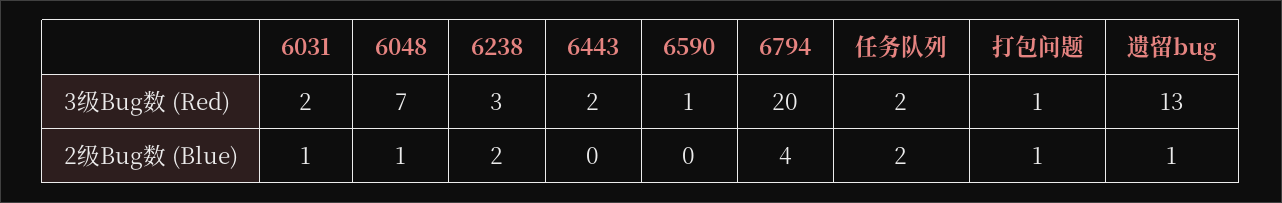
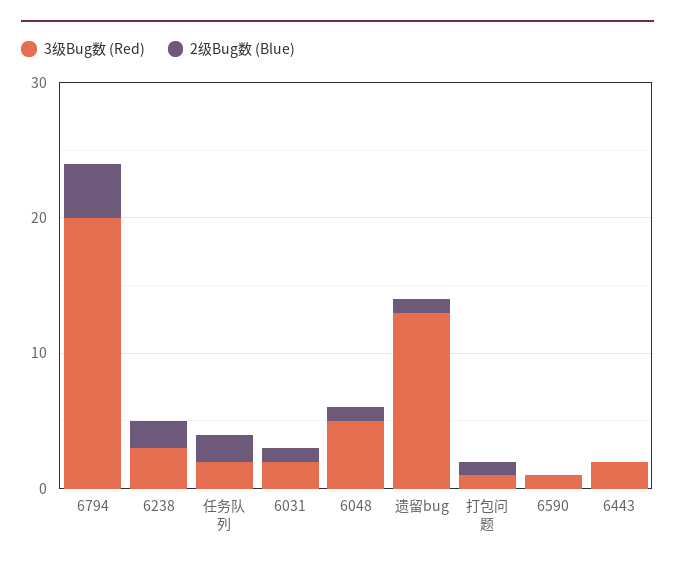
  {
    "3级Bug数 (Red)": {
      "6031": 2,
-     "6048": 7,
+     "6048": 5,
      "6238": 3,
      "6443": 2,
      "6590": 1,
      "6794": 20,
      "任务队列": 2,
      "打包问题": 1,
      "遗留bug": 13
    },
    "2级Bug数 (Blue)": {
      "6031": 1,
      "6048": 1,
      "6238": 2,
      "6443": 0,
      "6590": 0,
      "6794": 4,
      "任务队列": 2,
      "打包问题": 1,
      "遗留bug": 1
    }
  }

